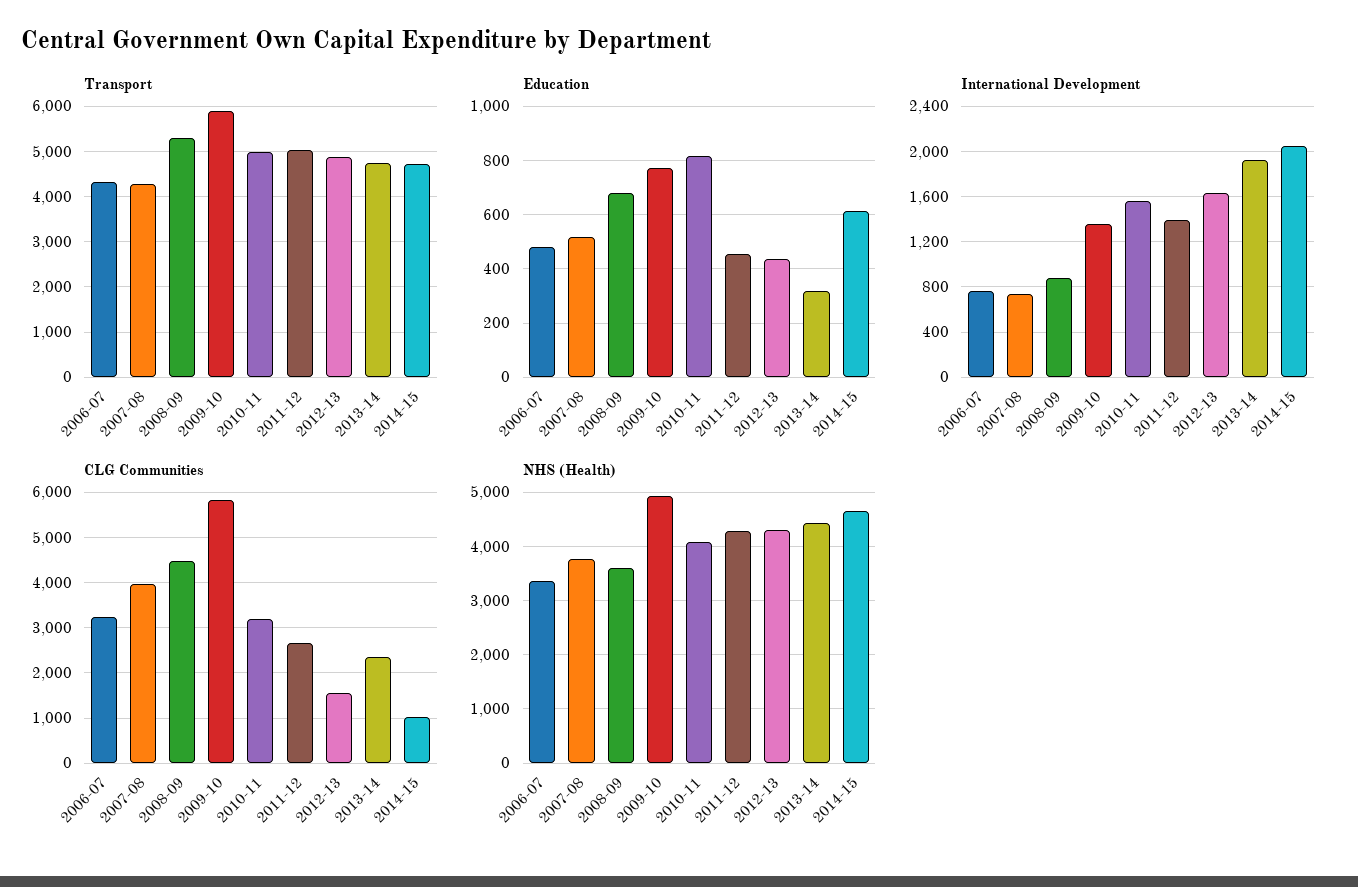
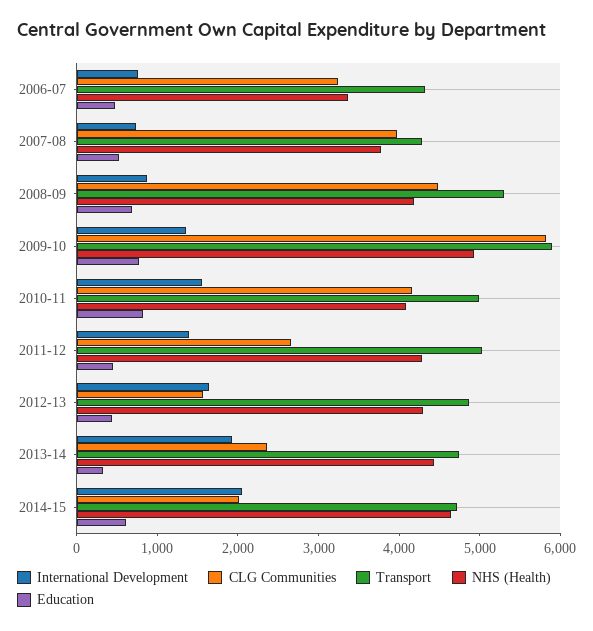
  {
    "Transport": {
      "2006-07": 4400,
      "2007-08": 4200,
      "2008-09": 5200,
      "2009-10": 5800,
      "2010-11": 5000,
      "2011-12": 5000,
      "2012-13": 4800,
      "2013-14": 4800,
      "2014-15": 4800
    },
    "Education": {
      "2006-07": 475,
      "2007-08": 525,
      "2008-09": 675,
      "2009-10": 775,
      "2010-11": 825,
      "2011-12": 450,
      "2012-13": 425,
      "2013-14": 325,
      "2014-15": 625
    },
    "International Development": {
      "2006-07": 800,
      "2007-08": 700,
      "2008-09": 900,
      "2009-10": 1400,
      "2010-11": 1600,
      "2011-12": 1400,
      "2012-13": 1600,
      "2013-14": 1900,
      "2014-15": 2000
    },
    "CLG Communities": {
      "2006-07": 3200,
      "2007-08": 4000,
      "2008-09": 4400,
      "2009-10": 5800,
-     "2010-11": 3200,
+     "2010-11": 4200,
      "2011-12": 2600,
      "2012-13": 1600,
      "2013-14": 2400,
-     "2014-15": 1000
+     "2014-15": 2000
    },
    "NHS (Health)": {
      "2006-07": 3400,
      "2007-08": 3800,
-     "2008-09": 3600,
+     "2008-09": 4200,
      "2009-10": 5000,
      "2010-11": 4000,
      "2011-12": 4200,
      "2012-13": 4400,
      "2013-14": 4400,
      "2014-15": 4600
    }
  }

